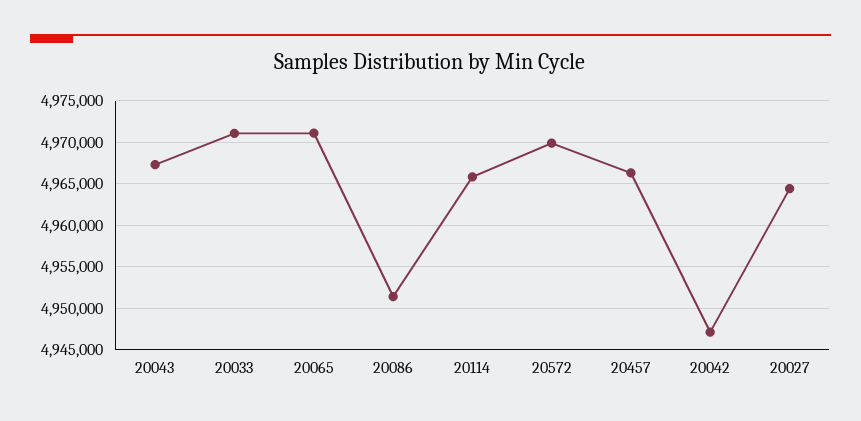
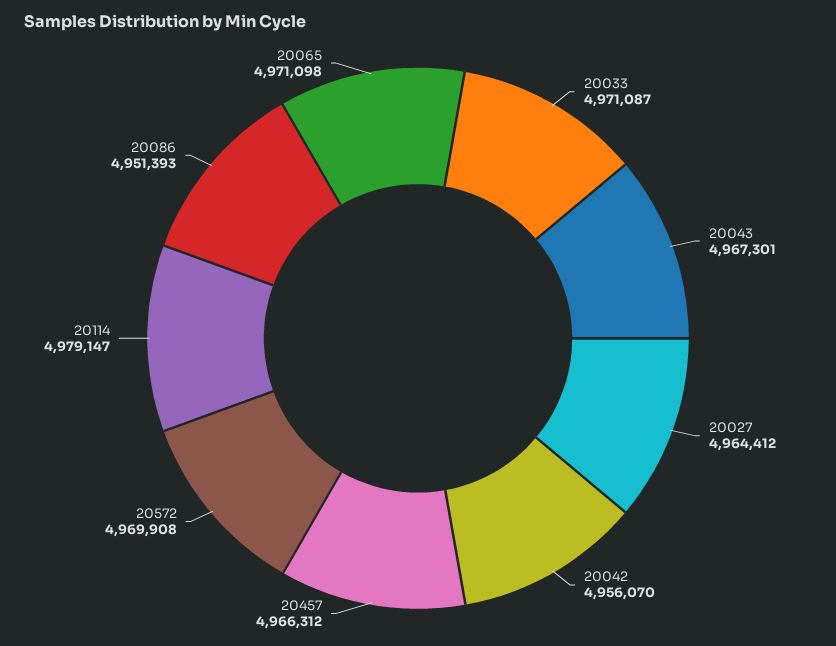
  {
    "20043": 4967301,
    "20033": 4971087,
    "20065": 4971098,
    "20086": 4951393,
-   "20114": 4966000,
+   "20114": 4979147,
    "20572": 4969908,
    "20457": 4966312,
-   "20042": 4947000,
+   "20042": 4956070,
    "20027": 4964412
  }

